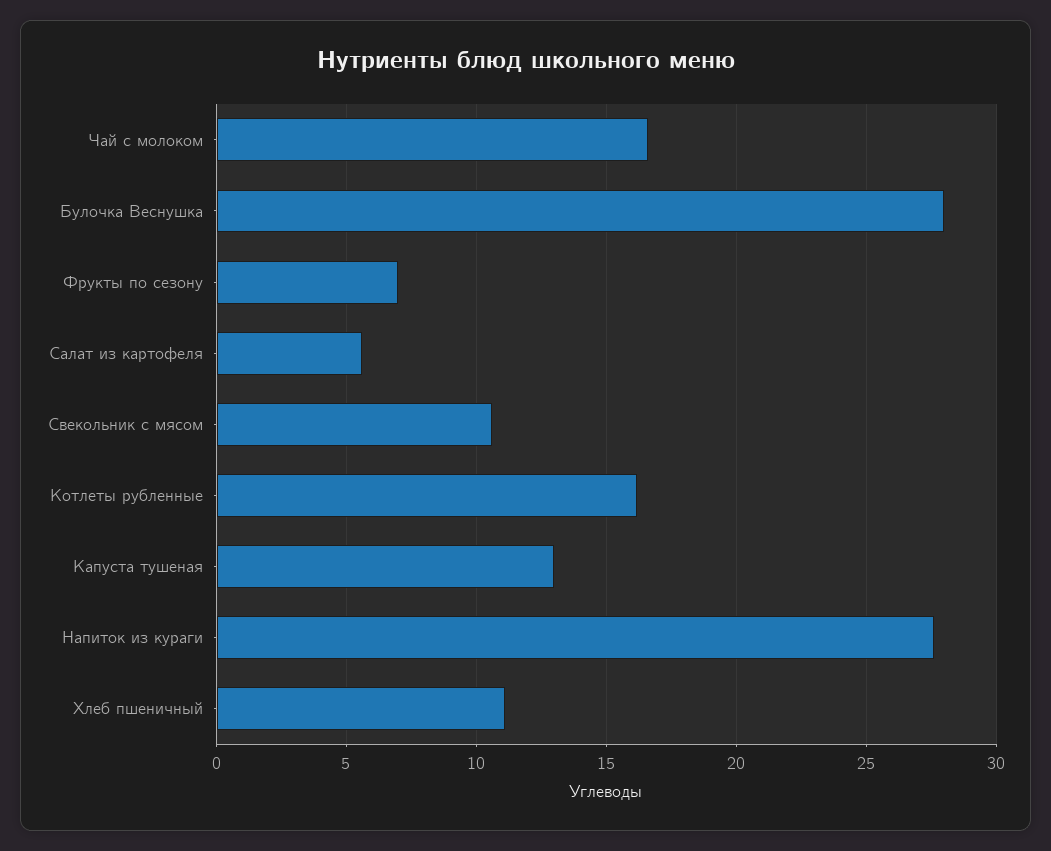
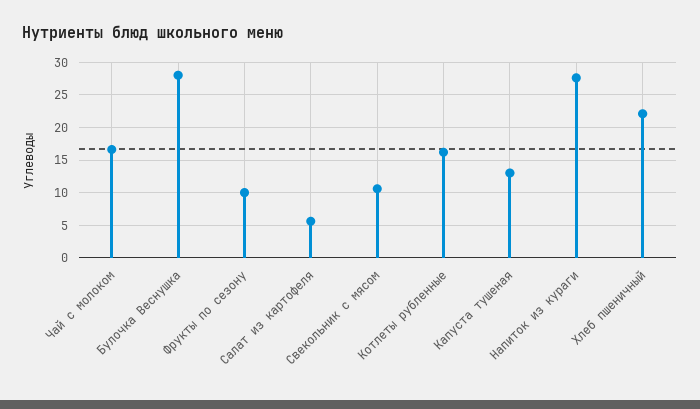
  {
    "Чай с молоком": 16.5,
    "Булочка Веснушка": 28,
-   "Фрукты по сезону": 7,
+   "Фрукты по сезону": 10,
    "Салат из картофеля": 5.5,
    "Свекольник с мясом": 10.5,
    "Котлеты рубленные": 16,
    "Капуста тушеная": 13,
    "Напиток из кураги": 27.5,
-   "Хлеб пшеничный": 11
+   "Хлеб пшеничный": 22
  }

